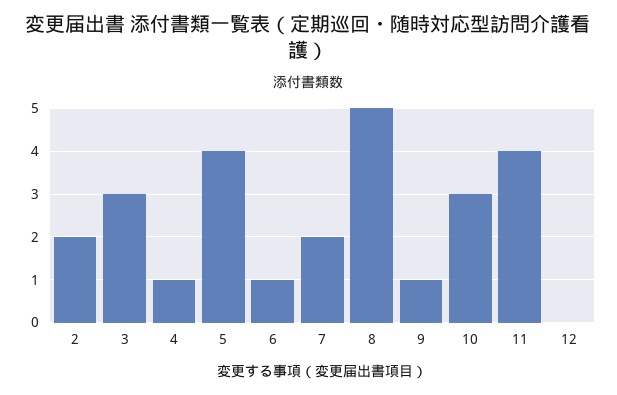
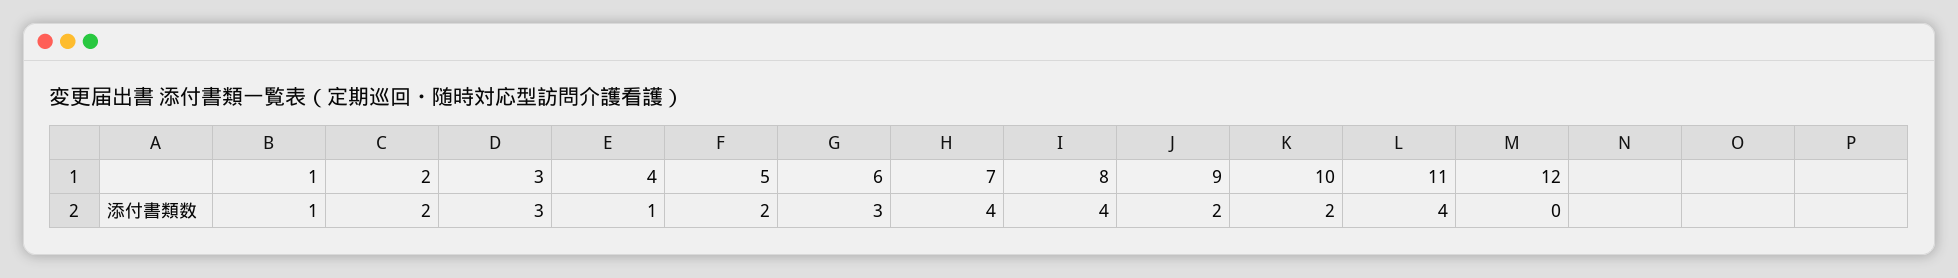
  {
    "2": 2,
    "3": 3,
    "4": 1,
-   "5": 4,
+   "5": 2,
-   "6": 1,
+   "6": 3,
-   "7": 2,
+   "7": 4,
-   "8": 5,
+   "8": 4,
-   "9": 1,
+   "9": 2,
-   "10": 3,
+   "10": 2,
    "11": 4,
-   "12": 0
+   "12": 0,
+   "1": 1
  }

